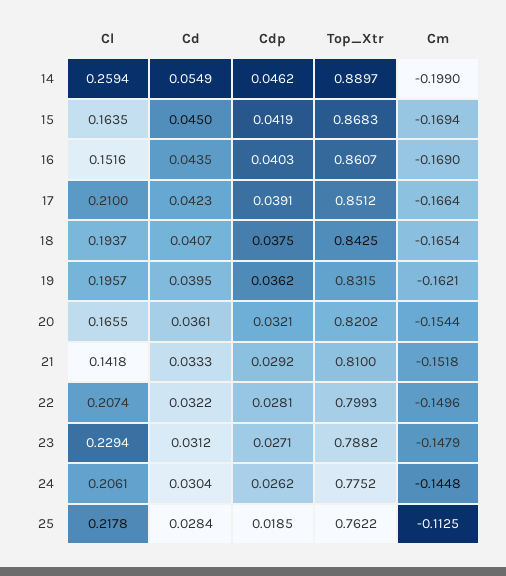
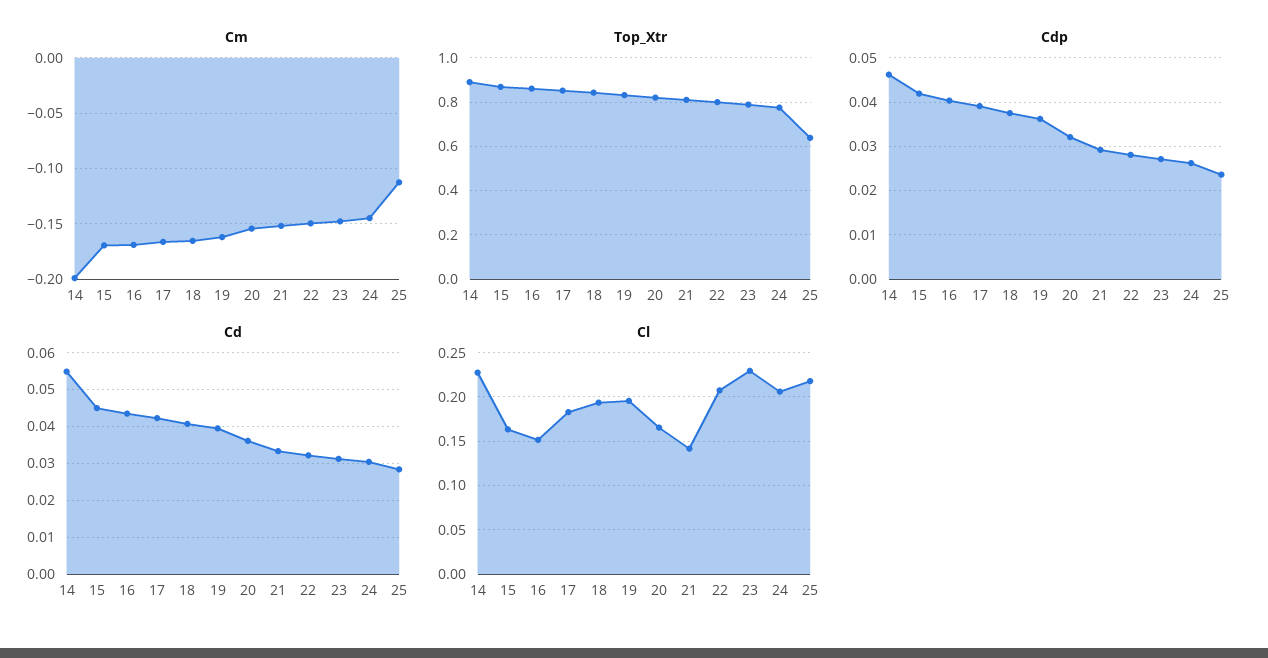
  {
    "Cl": {
-     "14": 0.2594,
+     "14": 0.23,
      "15": 0.1635,
      "16": 0.1516,
-     "17": 0.21,
+     "17": 0.18,
      "18": 0.1937,
      "19": 0.1957,
      "20": 0.1655,
      "21": 0.1418,
      "22": 0.2074,
      "23": 0.2294,
      "24": 0.2061,
      "25": 0.2178
    },
    "Cd": {
      "14": 0.0549,
      "15": 0.045,
      "16": 0.0435,
      "17": 0.0423,
      "18": 0.0407,
      "19": 0.0395,
      "20": 0.0361,
      "21": 0.0333,
      "22": 0.0322,
      "23": 0.0312,
      "24": 0.0304,
      "25": 0.0284
    },
    "Cdp": {
      "14": 0.0462,
      "15": 0.0419,
      "16": 0.0403,
      "17": 0.0391,
      "18": 0.0375,
      "19": 0.0362,
      "20": 0.0321,
      "21": 0.0292,
      "22": 0.0281,
      "23": 0.0271,
      "24": 0.0262,
-     "25": 0.0185
+     "25": 0.024
    },
    "Top_Xtr": {
      "14": 0.8897,
      "15": 0.8683,
      "16": 0.8607,
      "17": 0.8512,
      "18": 0.8425,
      "19": 0.8315,
      "20": 0.8202,
      "21": 0.81,
      "22": 0.7993,
      "23": 0.7882,
      "24": 0.7752,
-     "25": 0.7622
+     "25": 0.65
    },
    "Cm": {
      "14": -0.199,
      "15": -0.1694,
      "16": -0.169,
      "17": -0.1664,
      "18": -0.1654,
      "19": -0.1621,
      "20": -0.1544,
      "21": -0.1518,
      "22": -0.1496,
      "23": -0.1479,
      "24": -0.1448,
      "25": -0.1125
    }
  }

